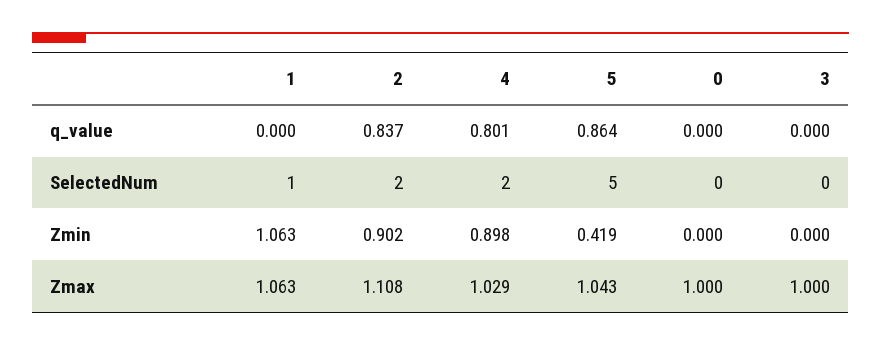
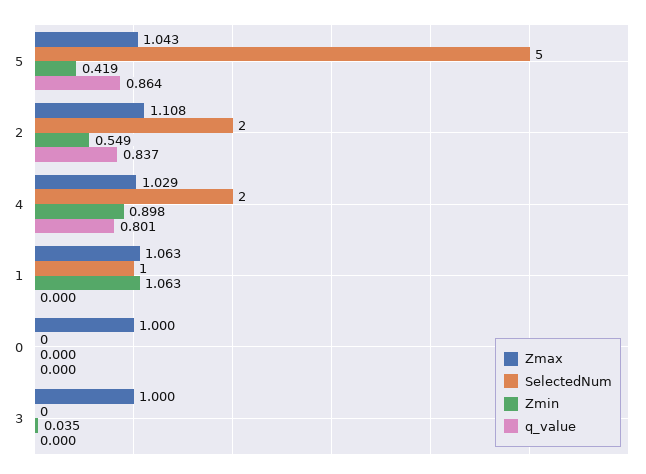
  {
    "q_value": {
      "1": 0,
      "2": 0.837,
      "4": 0.801,
      "5": 0.864,
      "0": 0,
      "3": 0
    },
    "SelectedNum": {
      "1": 1,
      "2": 2,
      "4": 2,
      "5": 5,
      "0": 0,
      "3": 0
    },
    "Zmin": {
      "1": 1.063,
-     "2": 0.902,
+     "2": 0.549,
      "4": 0.898,
      "5": 0.419,
      "0": 0,
-     "3": 0
+     "3": 0.035
    },
    "Zmax": {
      "1": 1.063,
      "2": 1.108,
      "4": 1.029,
      "5": 1.043,
      "0": 1,
      "3": 1
    }
  }

